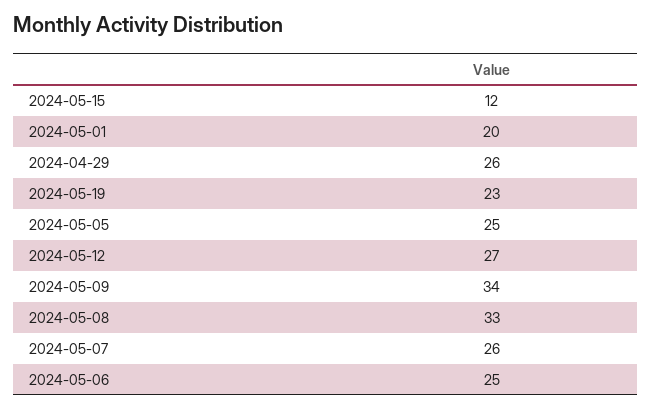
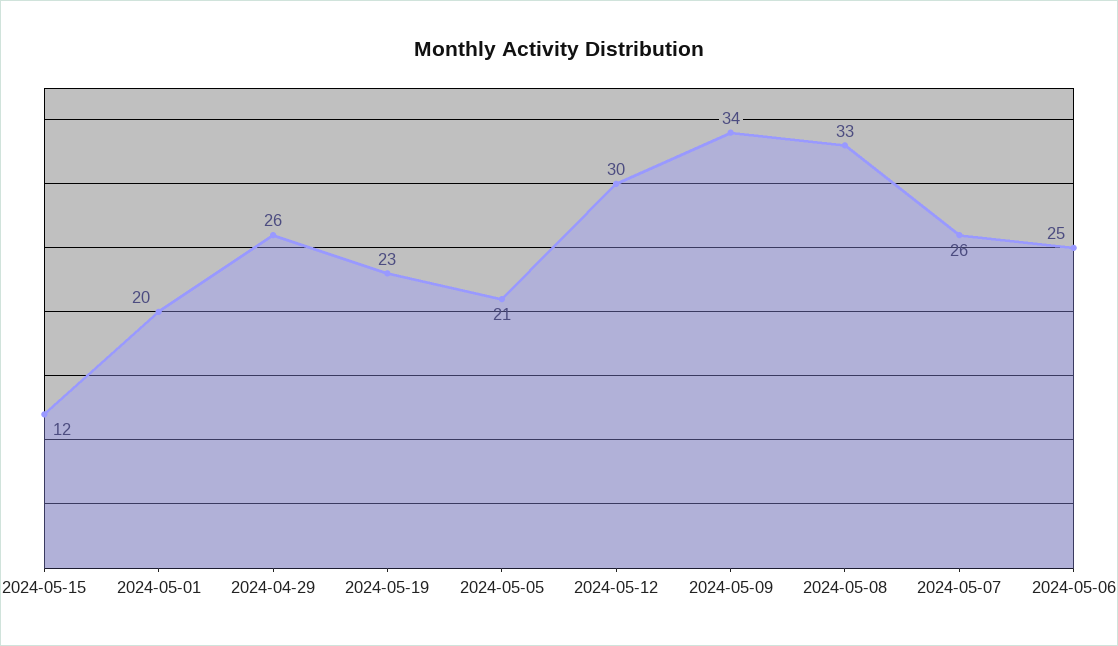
  {
    "2024-05-15": 12,
    "2024-05-01": 20,
    "2024-04-29": 26,
    "2024-05-19": 23,
-   "2024-05-05": 25,
+   "2024-05-05": 21,
-   "2024-05-12": 27,
+   "2024-05-12": 30,
    "2024-05-09": 34,
    "2024-05-08": 33,
    "2024-05-07": 26,
    "2024-05-06": 25
  }

